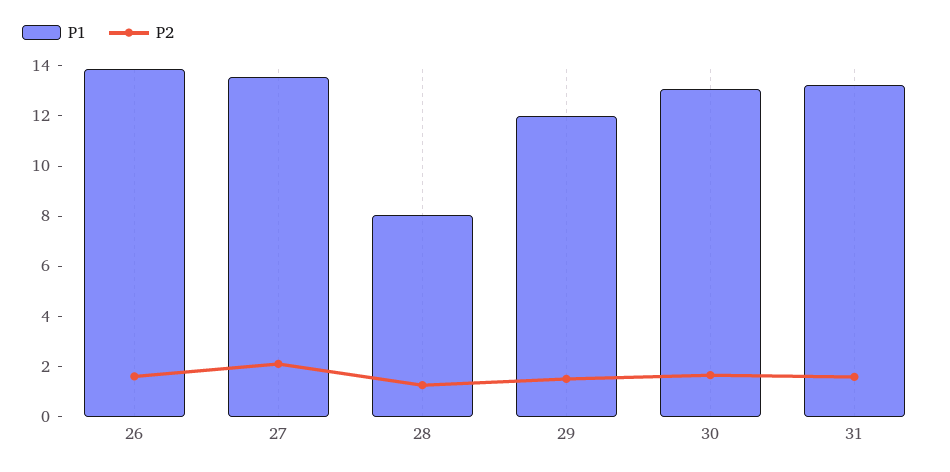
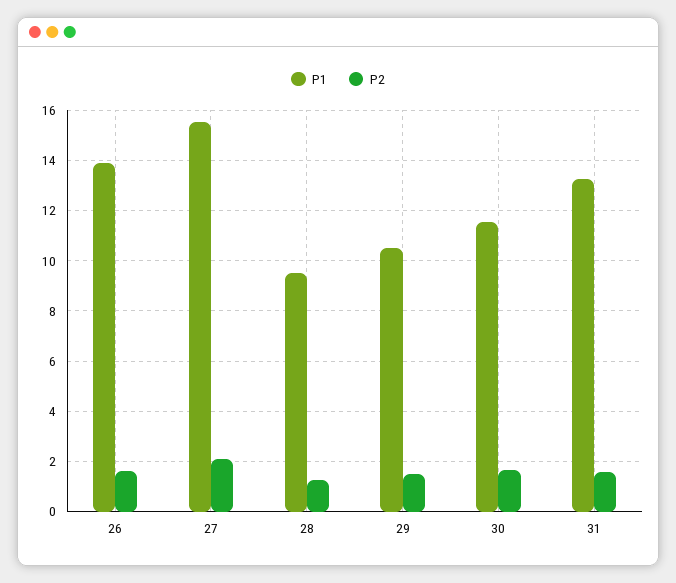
  {
    "P1": {
      "26": 14,
-     "27": 13.5,
+     "27": 15.5,
-     "28": 8,
+     "28": 9.5,
-     "29": 12,
+     "29": 10.5,
-     "30": 13,
+     "30": 11.5,
      "31": 13.25
    },
    "P2": {
      "26": 1.5,
      "27": 2,
      "28": 1.25,
      "29": 1.5,
      "30": 1.75,
      "31": 1.5
    }
  }

